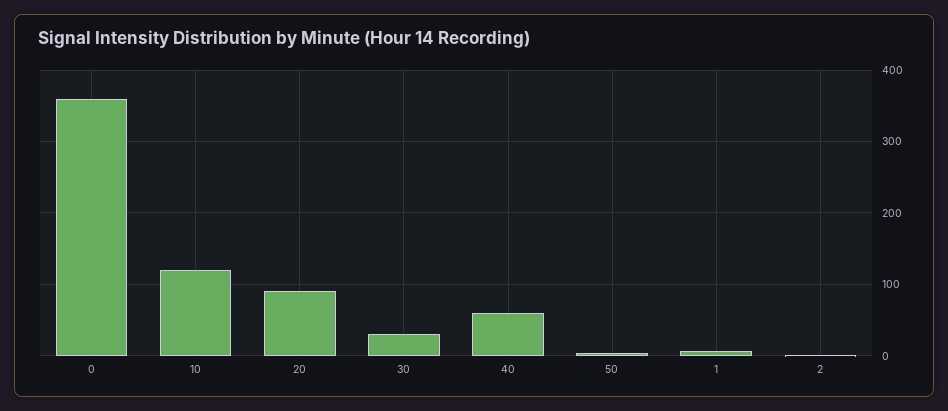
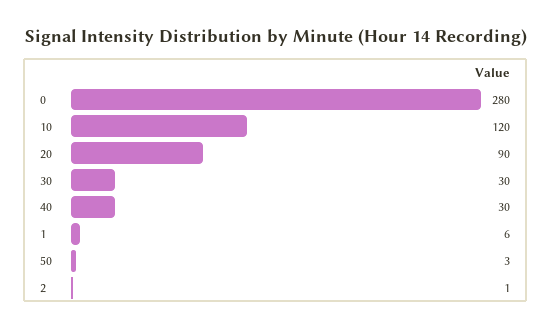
  {
-   "0": 360,
+   "0": 280,
    "10": 120,
    "20": 90,
    "30": 30,
-   "40": 60,
+   "40": 30,
    "50": 3,
    "1": 6,
    "2": 1
  }

